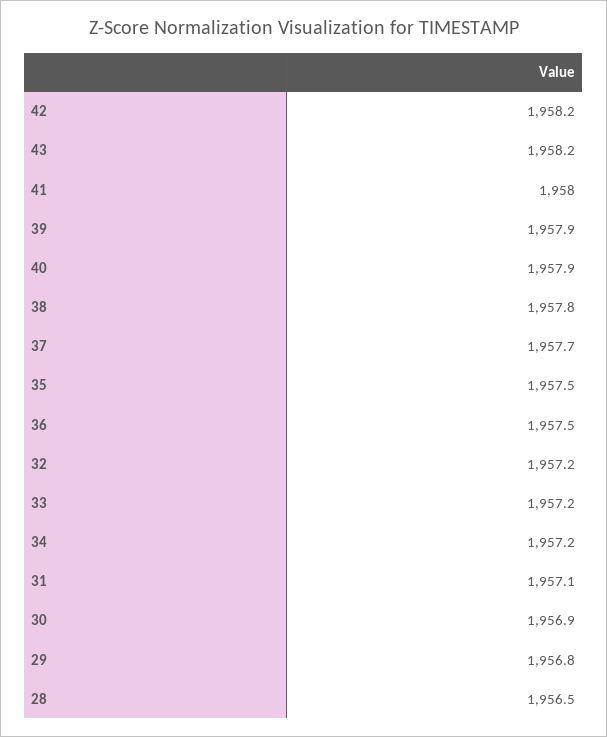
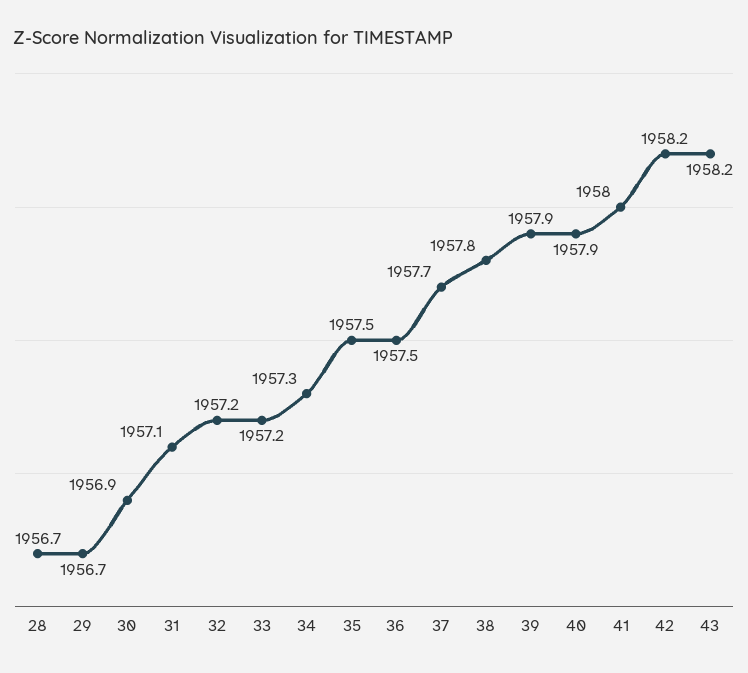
  {
    "42": 1958.2,
    "43": 1958.2,
    "41": 1958,
    "39": 1957.9,
    "40": 1957.9,
    "38": 1957.8,
    "37": 1957.7,
    "35": 1957.5,
    "36": 1957.5,
    "32": 1957.2,
    "33": 1957.2,
-   "34": 1957.2,
+   "34": 1957.3,
    "31": 1957.1,
    "30": 1956.9,
-   "29": 1956.8,
+   "29": 1956.7,
-   "28": 1956.5
+   "28": 1956.7
  }

